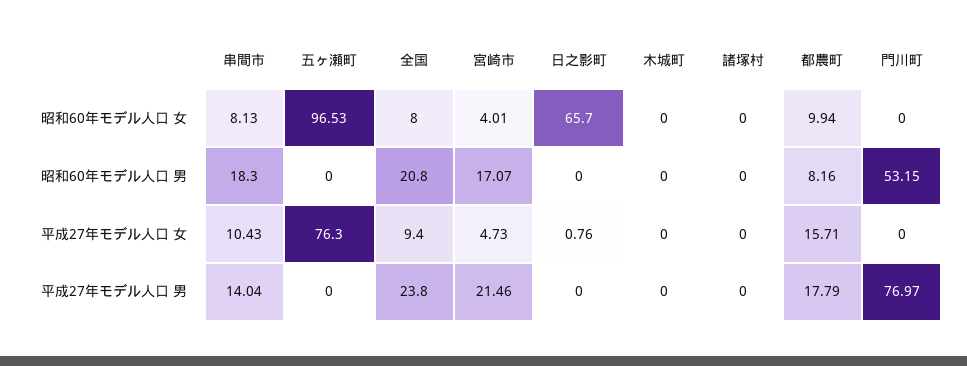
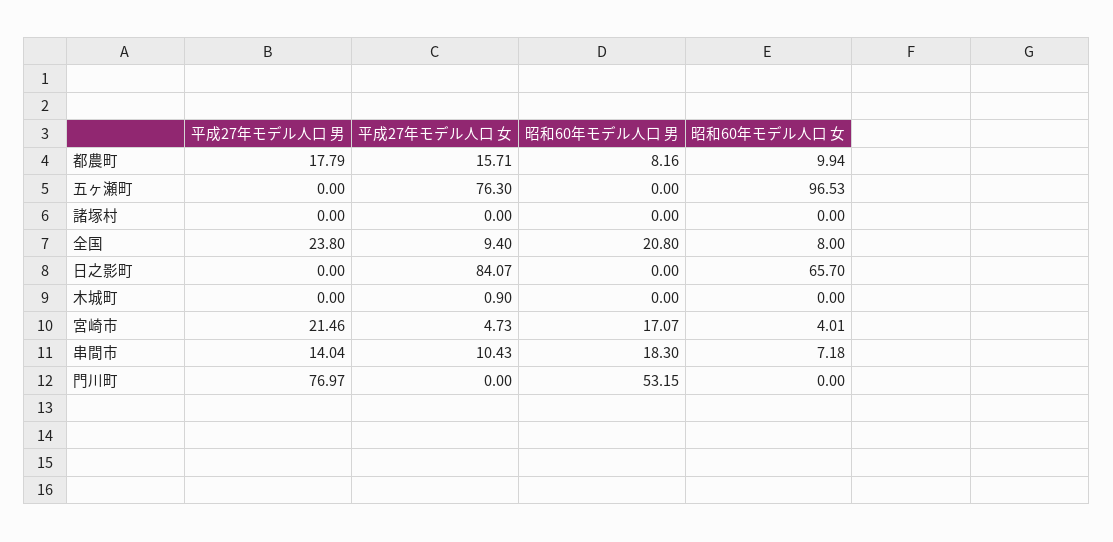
  {
    "串間市": {
-     "昭和60年モデル人口 女": 8.13,
+     "昭和60年モデル人口 女": 7.18,
      "昭和60年モデル人口 男": 18.3,
      "平成27年モデル人口 女": 10.43,
      "平成27年モデル人口 男": 14.04
    },
    "五ヶ瀬町": {
      "昭和60年モデル人口 女": 96.53,
      "昭和60年モデル人口 男": 0,
      "平成27年モデル人口 女": 76.3,
      "平成27年モデル人口 男": 0
    },
    "全国": {
      "昭和60年モデル人口 女": 8,
      "昭和60年モデル人口 男": 20.8,
      "平成27年モデル人口 女": 9.4,
      "平成27年モデル人口 男": 23.8
    },
    "宮崎市": {
      "昭和60年モデル人口 女": 4.01,
      "昭和60年モデル人口 男": 17.07,
      "平成27年モデル人口 女": 4.73,
      "平成27年モデル人口 男": 21.46
    },
    "日之影町": {
      "昭和60年モデル人口 女": 65.7,
      "昭和60年モデル人口 男": 0,
-     "平成27年モデル人口 女": 0.76,
+     "平成27年モデル人口 女": 84.07,
      "平成27年モデル人口 男": 0
    },
    "木城町": {
      "昭和60年モデル人口 女": 0,
      "昭和60年モデル人口 男": 0,
-     "平成27年モデル人口 女": 0,
+     "平成27年モデル人口 女": 0.9,
      "平成27年モデル人口 男": 0
    },
    "諸塚村": {
      "昭和60年モデル人口 女": 0,
      "昭和60年モデル人口 男": 0,
      "平成27年モデル人口 女": 0,
      "平成27年モデル人口 男": 0
    },
    "都農町": {
      "昭和60年モデル人口 女": 9.94,
      "昭和60年モデル人口 男": 8.16,
      "平成27年モデル人口 女": 15.71,
      "平成27年モデル人口 男": 17.79
    },
    "門川町": {
      "昭和60年モデル人口 女": 0,
      "昭和60年モデル人口 男": 53.15,
      "平成27年モデル人口 女": 0,
      "平成27年モデル人口 男": 76.97
    }
  }

